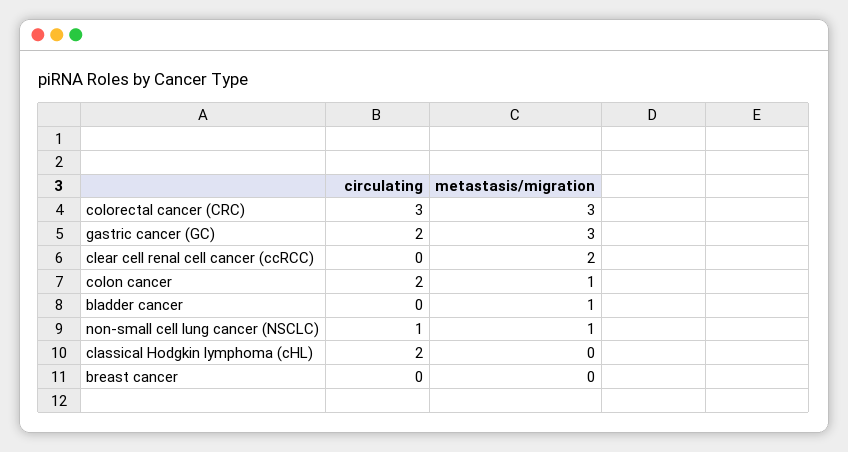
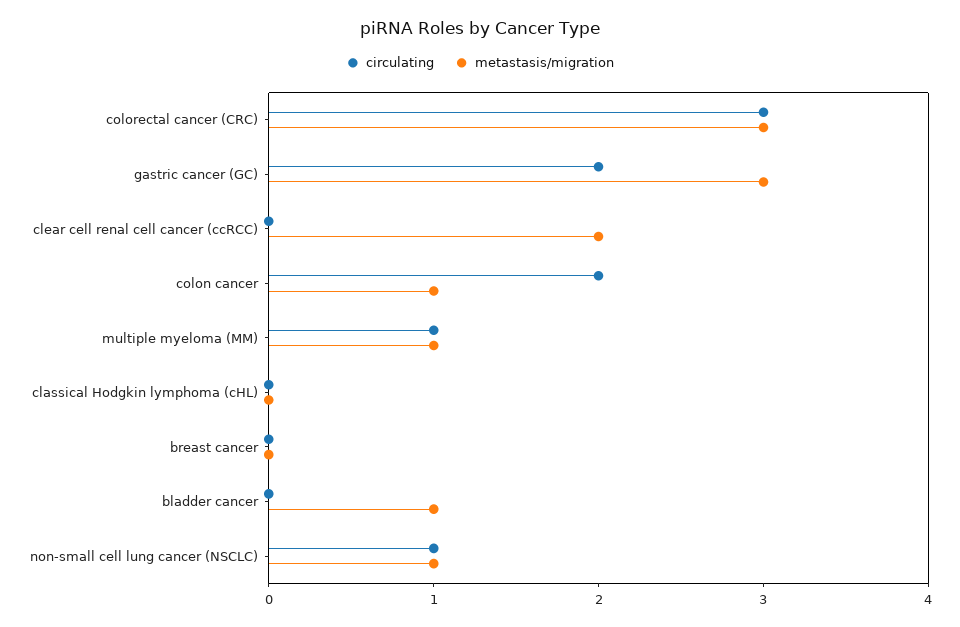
  {
    "circulating": {
      "colorectal cancer (CRC)": 3,
      "gastric cancer (GC)": 2,
      "clear cell renal cell cancer (ccRCC)": 0,
      "colon cancer": 2,
      "bladder cancer": 0,
      "non-small cell lung cancer (NSCLC)": 1,
-     "classical Hodgkin lymphoma (cHL)": 2,
+     "classical Hodgkin lymphoma (cHL)": 0,
-     "breast cancer": 0
+     "breast cancer": 0,
+     "multiple myeloma (MM)": 1
    },
    "metastasis/migration": {
      "colorectal cancer (CRC)": 3,
      "gastric cancer (GC)": 3,
      "clear cell renal cell cancer (ccRCC)": 2,
      "colon cancer": 1,
      "bladder cancer": 1,
      "non-small cell lung cancer (NSCLC)": 1,
      "classical Hodgkin lymphoma (cHL)": 0,
-     "breast cancer": 0
+     "breast cancer": 0,
+     "multiple myeloma (MM)": 1
    }
  }

